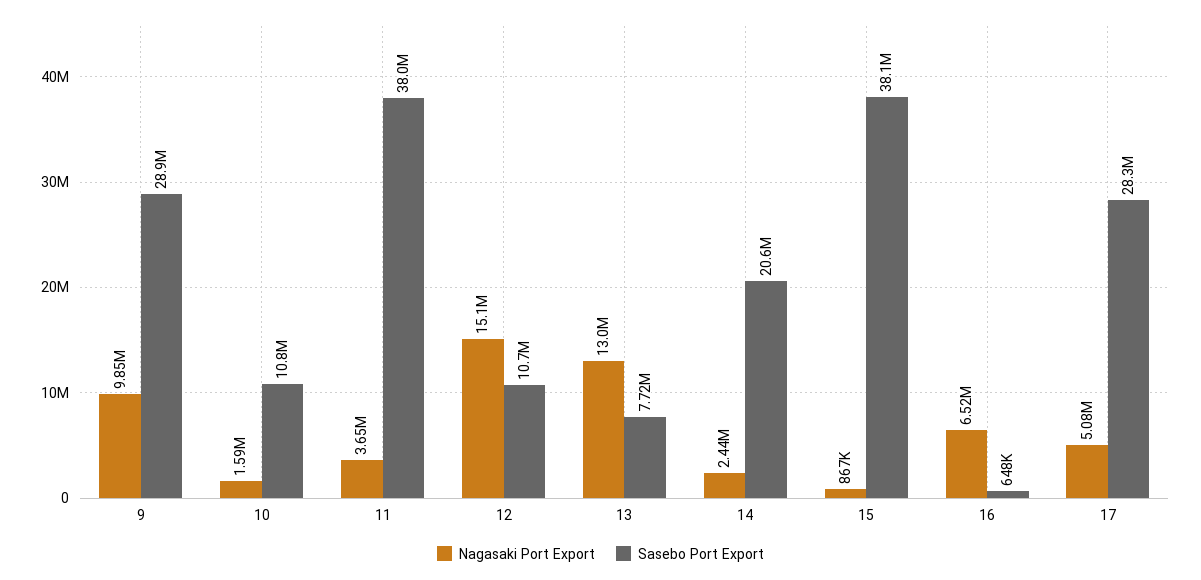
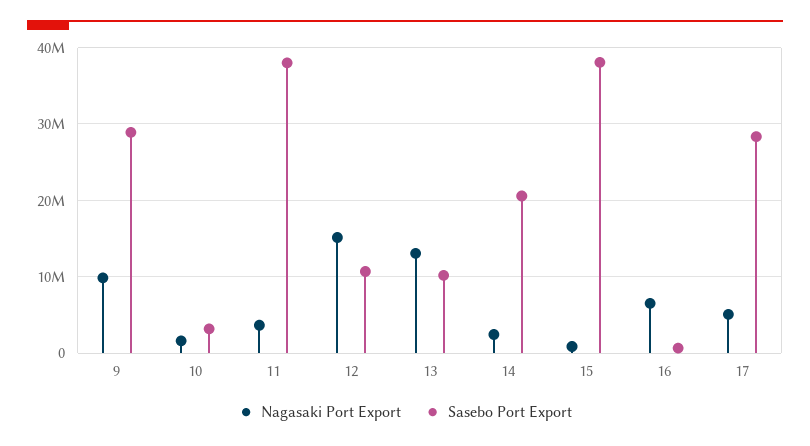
  {
    "Nagasaki Port Export": {
      "9": 9850000,
      "10": 1590000,
      "11": 3650000,
      "12": 15100000,
      "13": 13000000,
      "14": 2440000,
      "15": 867000,
      "16": 6520000,
      "17": 5080000
    },
    "Sasebo Port Export": {
      "9": 28900000,
-     "10": 10800000,
+     "10": 3000000,
      "11": 38000000,
      "12": 10700000,
-     "13": 7720000,
+     "13": 10000000,
      "14": 20600000,
      "15": 38100000,
      "16": 648000,
      "17": 28300000
    }
  }

